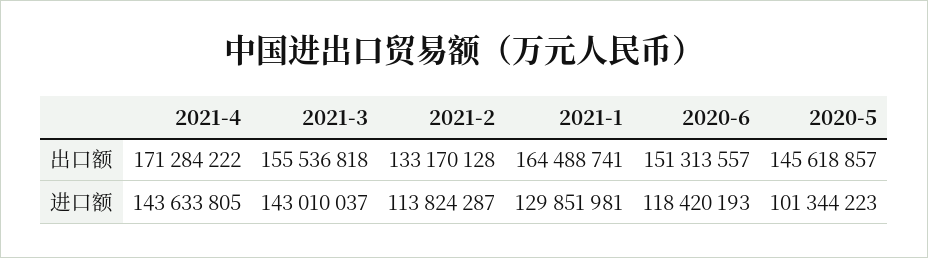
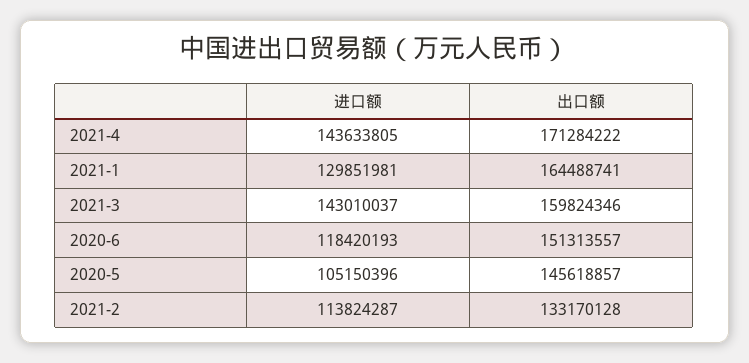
  {
    "2021-4": {
      "出口额": 171284222,
      "进口额": 143633805
    },
    "2021-3": {
-     "出口额": 155536818,
+     "出口额": 159824346,
      "进口额": 143010037
    },
    "2021-2": {
      "出口额": 133170128,
      "进口额": 113824287
    },
    "2021-1": {
      "出口额": 164488741,
      "进口额": 129851981
    },
    "2020-6": {
      "出口额": 151313557,
      "进口额": 118420193
    },
    "2020-5": {
      "出口额": 145618857,
-     "进口额": 101344223
+     "进口额": 105150396
    }
  }

